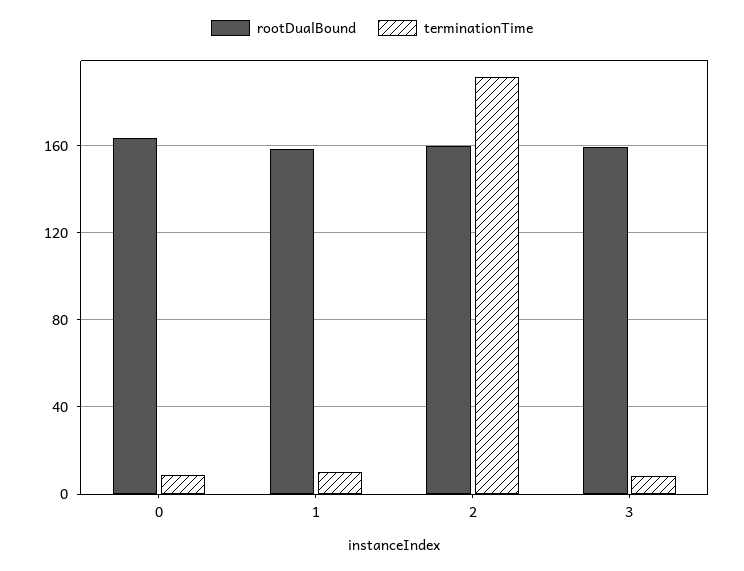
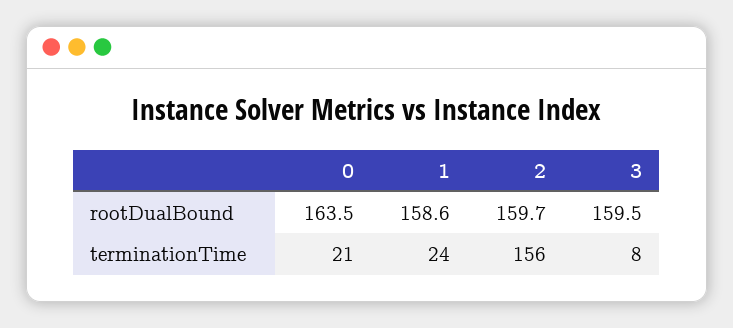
  {
    "rootDualBound": {
      "0": 163.5,
      "1": 158.6,
      "2": 159.7,
      "3": 159.5
    },
    "terminationTime": {
-     "0": 10,
+     "0": 21,
-     "1": 10,
+     "1": 24,
-     "2": 190,
+     "2": 156,
      "3": 8
    }
  }

